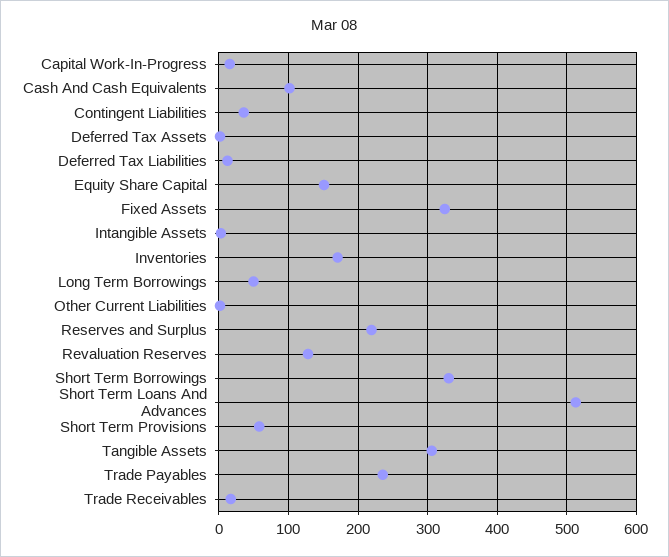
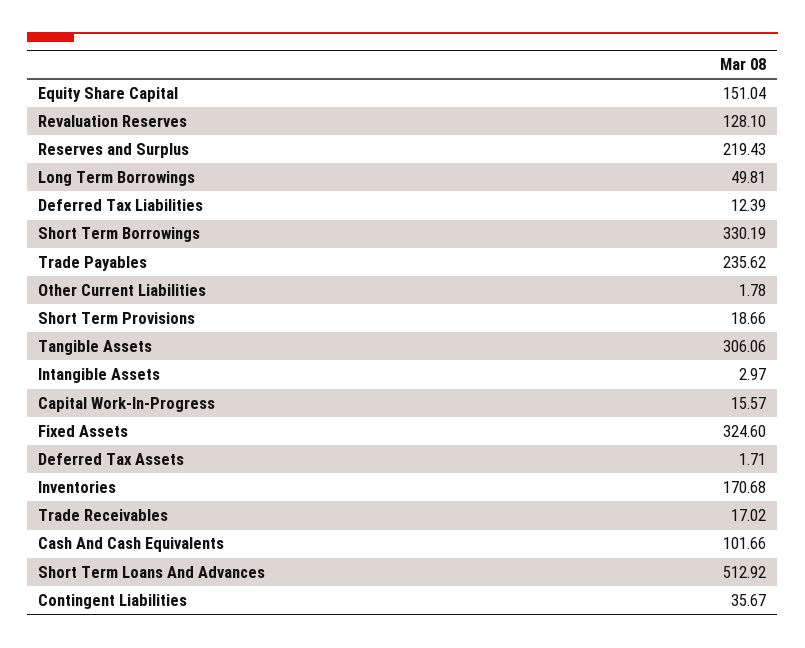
  {
    "Capital Work-In-Progress": 15.57,
    "Cash And Cash Equivalents": 101.66,
    "Contingent Liabilities": 35.67,
    "Deferred Tax Assets": 1.71,
    "Deferred Tax Liabilities": 12.39,
    "Equity Share Capital": 151.04,
    "Fixed Assets": 324.6,
    "Intangible Assets": 2.97,
    "Inventories": 170.68,
    "Long Term Borrowings": 49.81,
    "Other Current Liabilities": 1.78,
    "Reserves and Surplus": 219.43,
    "Revaluation Reserves": 128.1,
    "Short Term Borrowings": 330.19,
    "Short Term Loans And Advances": 512.92,
-   "Short Term Provisions": 60,
+   "Short Term Provisions": 18.66,
    "Tangible Assets": 306.06,
    "Trade Payables": 235.62,
    "Trade Receivables": 17.02
  }

